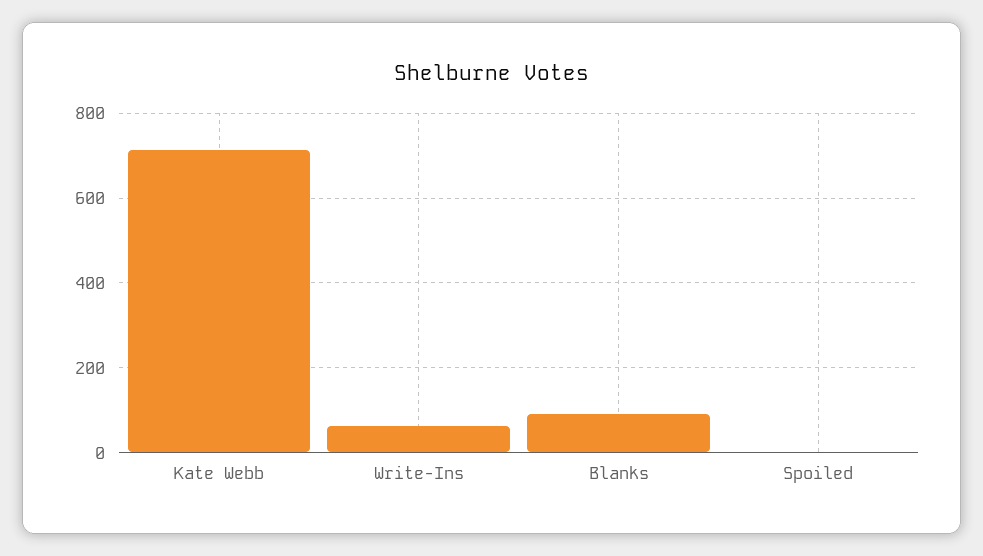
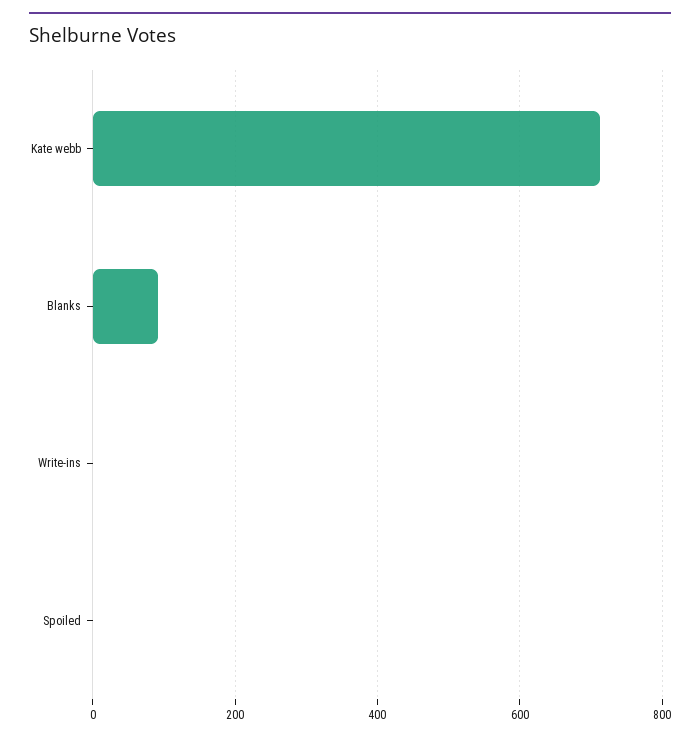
  {
    "Kate Webb": 720,
-   "Write-Ins": 60,
+   "Write-Ins": 0,
    "Blanks": 100,
    "Spoiled": 0
  }

